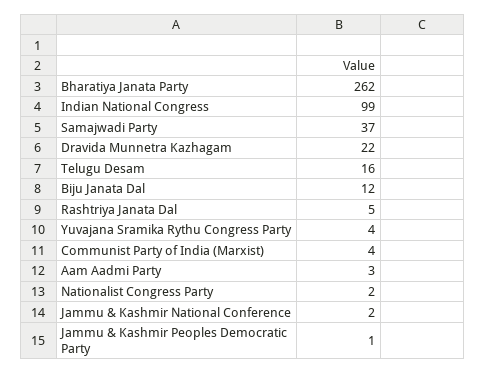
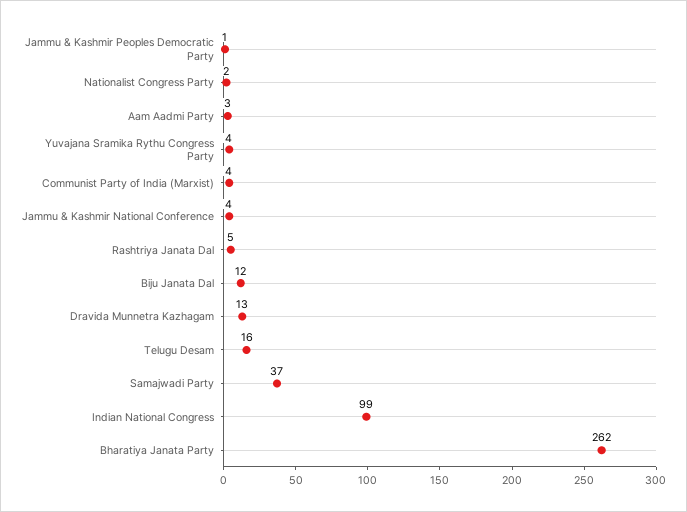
  {
    "Bharatiya Janata Party": 262,
    "Indian National Congress": 99,
    "Samajwadi Party": 37,
-   "Dravida Munnetra Kazhagam": 22,
+   "Dravida Munnetra Kazhagam": 13,
    "Telugu Desam": 16,
    "Biju Janata Dal": 12,
    "Rashtriya Janata Dal": 5,
    "Yuvajana Sramika Rythu Congress Party": 4,
    "Communist Party of India (Marxist)": 4,
    "Aam Aadmi Party": 3,
    "Nationalist Congress Party": 2,
-   "Jammu & Kashmir National Conference": 2,
+   "Jammu & Kashmir National Conference": 4,
    "Jammu & Kashmir Peoples Democratic Party": 1
  }

